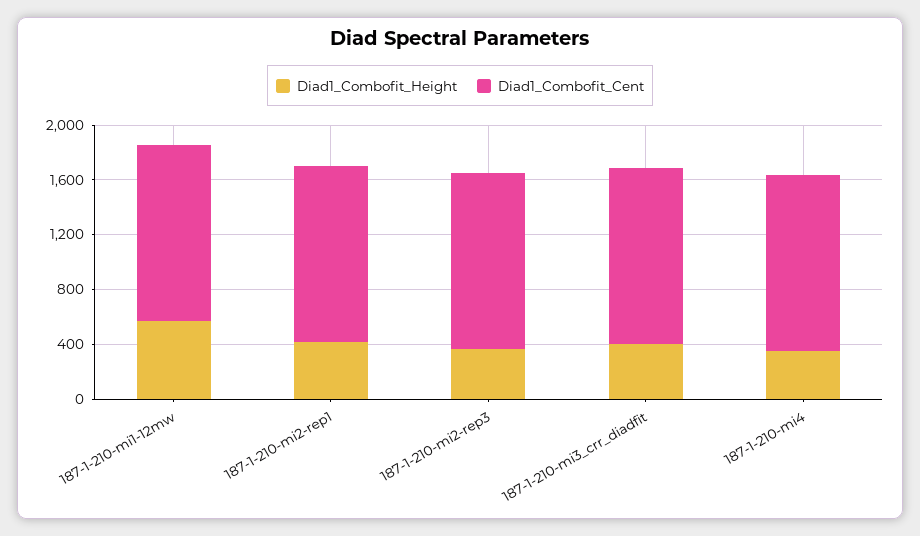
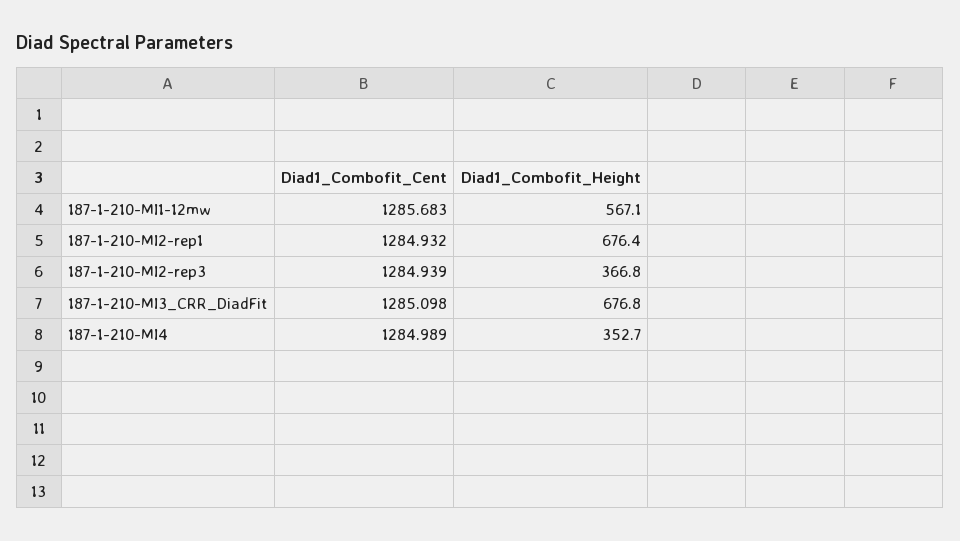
  {
    "Diad1_Combofit_Height": {
      "187-1-210-mi1-12mw": 567.1,
-     "187-1-210-mi2-rep1": 400,
+     "187-1-210-mi2-rep1": 676.4,
      "187-1-210-mi2-rep3": 366.8,
-     "187-1-210-mi3_crr_diadfit": 400,
+     "187-1-210-mi3_crr_diadfit": 676.8,
      "187-1-210-mi4": 352.7
    },
    "Diad1_Combofit_Cent": {
      "187-1-210-mi1-12mw": 1285.683,
      "187-1-210-mi2-rep1": 1284.932,
      "187-1-210-mi2-rep3": 1284.939,
      "187-1-210-mi3_crr_diadfit": 1285.098,
      "187-1-210-mi4": 1284.989
    }
  }

